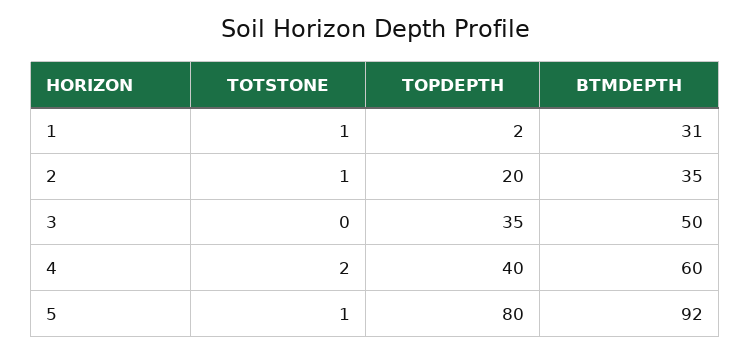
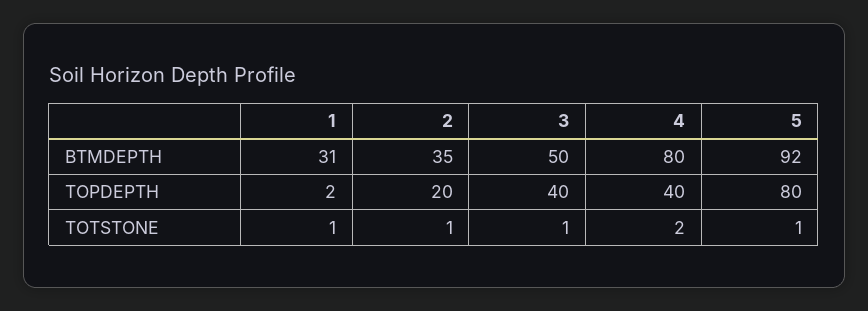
  {
    "TOTSTONE": {
      "1": 1,
      "2": 1,
-     "3": 0,
+     "3": 1,
      "4": 2,
      "5": 1
    },
    "TOPDEPTH": {
      "1": 2,
      "2": 20,
-     "3": 35,
+     "3": 40,
      "4": 40,
      "5": 80
    },
    "BTMDEPTH": {
      "1": 31,
      "2": 35,
      "3": 50,
-     "4": 60,
+     "4": 80,
      "5": 92
    }
  }

